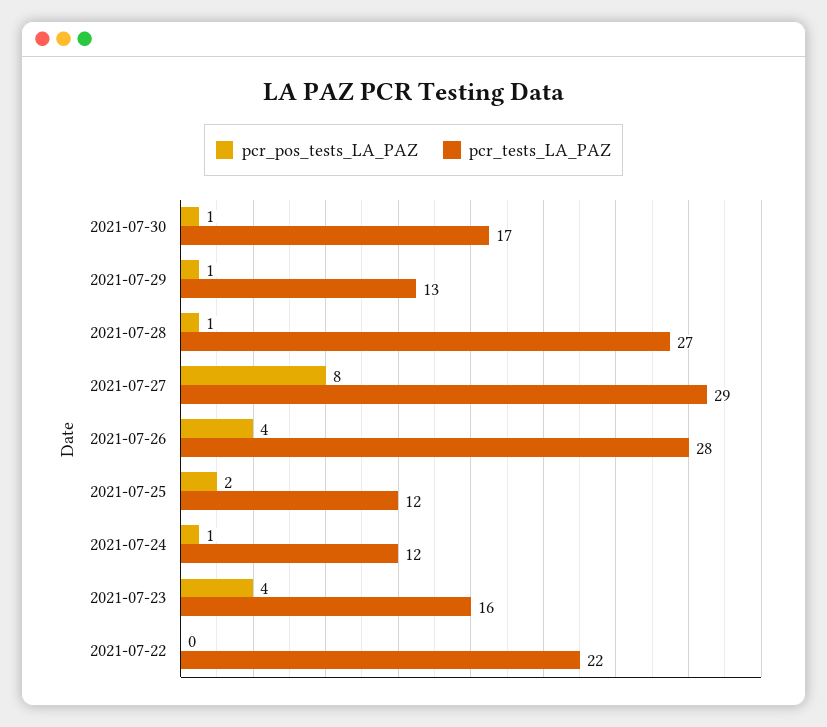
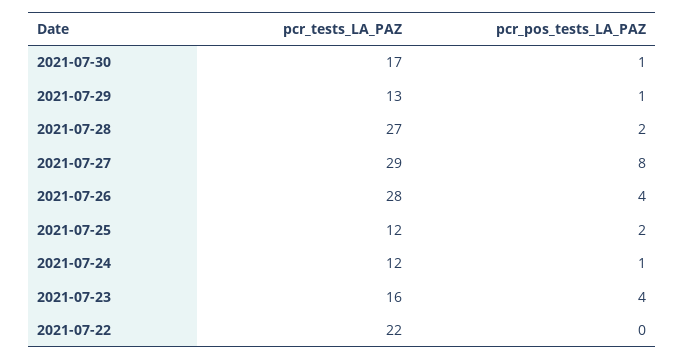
  {
    "pcr_pos_tests_LA_PAZ": {
      "2021-07-30": 1,
      "2021-07-29": 1,
-     "2021-07-28": 1,
+     "2021-07-28": 2,
      "2021-07-27": 8,
      "2021-07-26": 4,
      "2021-07-25": 2,
      "2021-07-24": 1,
      "2021-07-23": 4,
      "2021-07-22": 0
    },
    "pcr_tests_LA_PAZ": {
      "2021-07-30": 17,
      "2021-07-29": 13,
      "2021-07-28": 27,
      "2021-07-27": 29,
      "2021-07-26": 28,
      "2021-07-25": 12,
      "2021-07-24": 12,
      "2021-07-23": 16,
      "2021-07-22": 22
    }
  }

